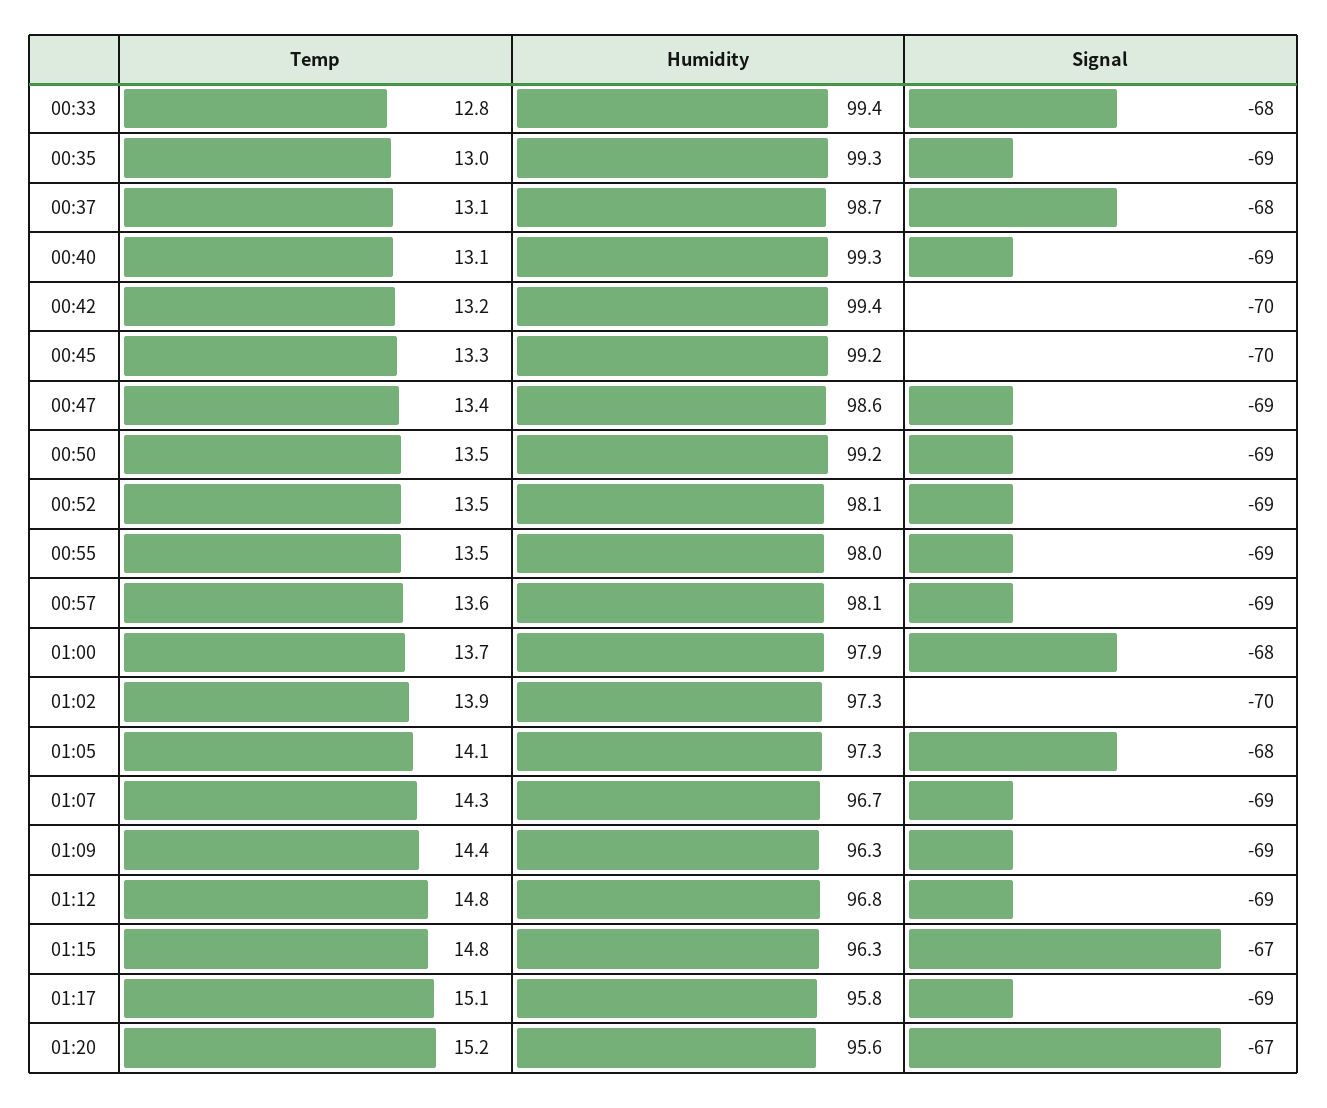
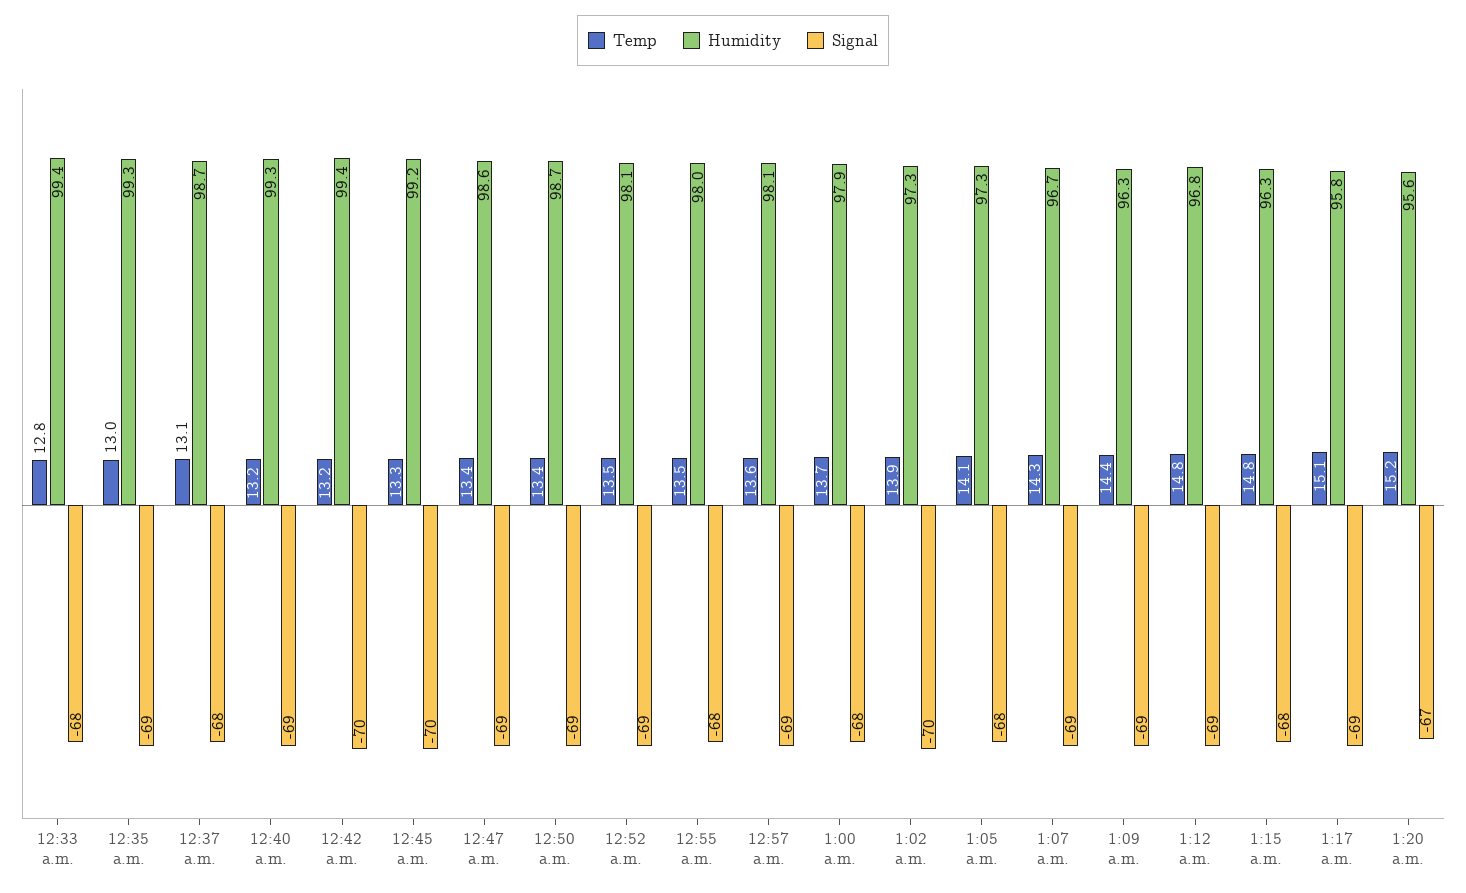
  {
    "Temp": {
      "00:33": 12.8,
      "00:35": 13,
      "00:37": 13.1,
-     "00:40": 13.1,
+     "00:40": 13.2,
      "00:42": 13.2,
      "00:45": 13.3,
      "00:47": 13.4,
-     "00:50": 13.5,
+     "00:50": 13.4,
      "00:52": 13.5,
      "00:55": 13.5,
      "00:57": 13.6,
      "01:00": 13.7,
      "01:02": 13.9,
      "01:05": 14.1,
      "01:07": 14.3,
      "01:09": 14.4,
      "01:12": 14.8,
      "01:15": 14.8,
      "01:17": 15.1,
      "01:20": 15.2
    },
    "Humidity": {
      "00:33": 99.4,
      "00:35": 99.3,
      "00:37": 98.7,
      "00:40": 99.3,
      "00:42": 99.4,
      "00:45": 99.2,
      "00:47": 98.6,
-     "00:50": 99.2,
+     "00:50": 98.7,
      "00:52": 98.1,
      "00:55": 98,
      "00:57": 98.1,
      "01:00": 97.9,
      "01:02": 97.3,
      "01:05": 97.3,
      "01:07": 96.7,
      "01:09": 96.3,
      "01:12": 96.8,
      "01:15": 96.3,
      "01:17": 95.8,
      "01:20": 95.6
    },
    "Signal": {
      "00:33": -68,
      "00:35": -69,
      "00:37": -68,
      "00:40": -69,
      "00:42": -70,
      "00:45": -70,
      "00:47": -69,
      "00:50": -69,
      "00:52": -69,
-     "00:55": -69,
+     "00:55": -68,
      "00:57": -69,
      "01:00": -68,
      "01:02": -70,
      "01:05": -68,
      "01:07": -69,
      "01:09": -69,
      "01:12": -69,
-     "01:15": -67,
+     "01:15": -68,
      "01:17": -69,
      "01:20": -67
    }
  }

